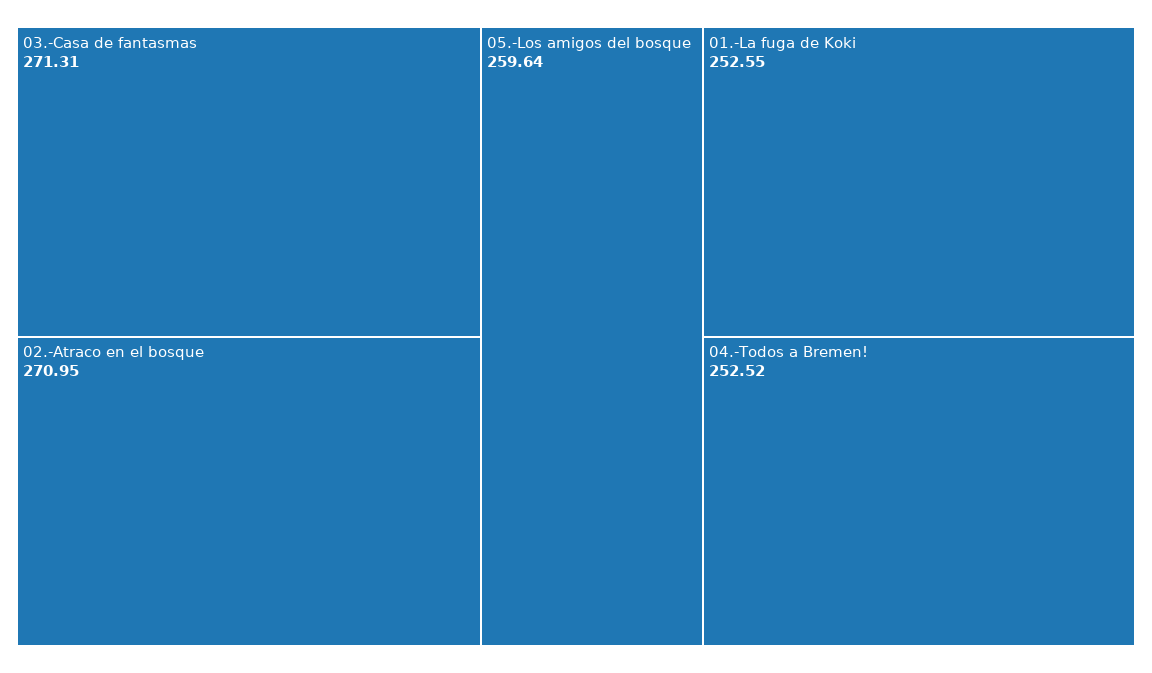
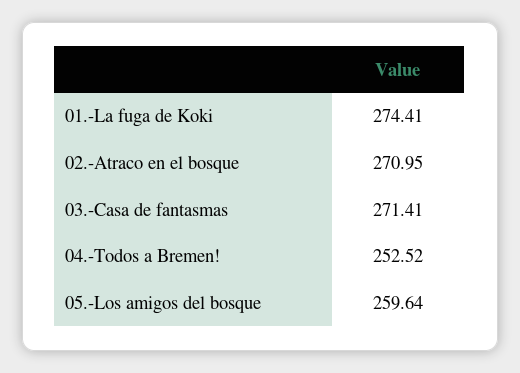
  {
-   "03.-Casa de fantasmas": 271.31,
+   "03.-Casa de fantasmas": 271.41,
    "02.-Atraco en el bosque": 270.95,
    "05.-Los amigos del bosque": 259.64,
-   "01.-La fuga de Koki": 252.55,
+   "01.-La fuga de Koki": 274.41,
    "04.-Todos a Bremen!": 252.52
  }

